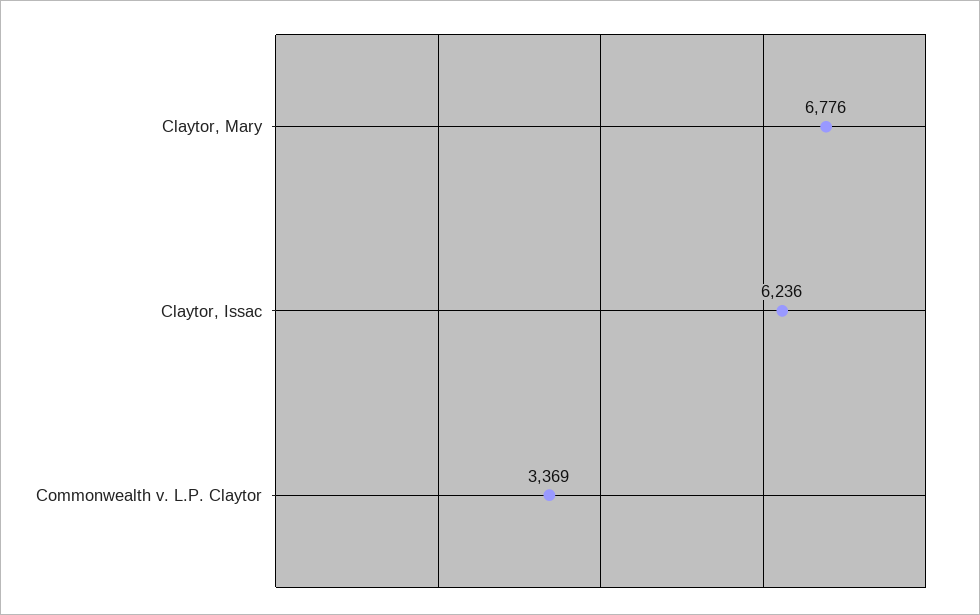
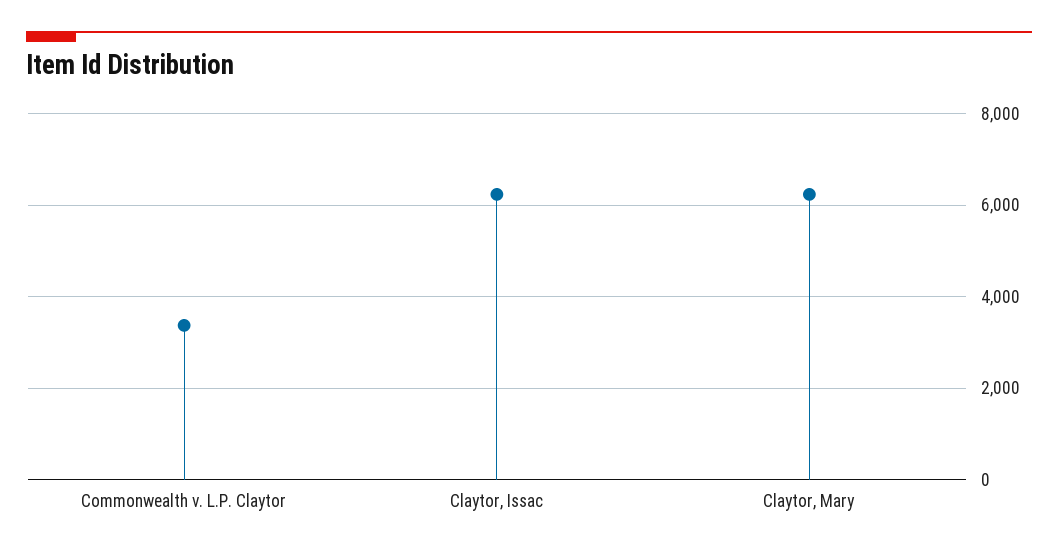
  {
-   "Claytor, Mary": 6776,
+   "Claytor, Mary": 6200,
    "Claytor, Issac": 6236,
    "Commonwealth v. L.P. Claytor": 3369
  }

